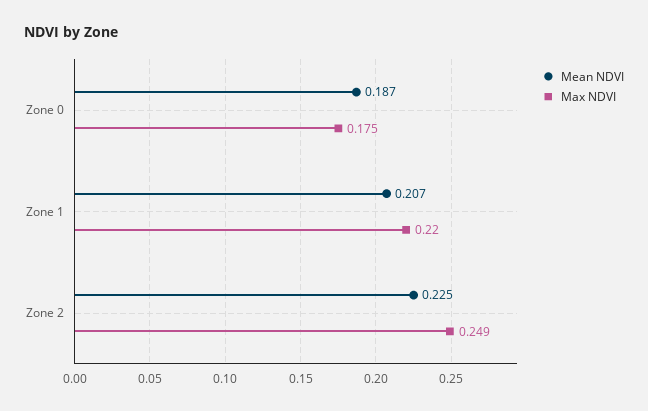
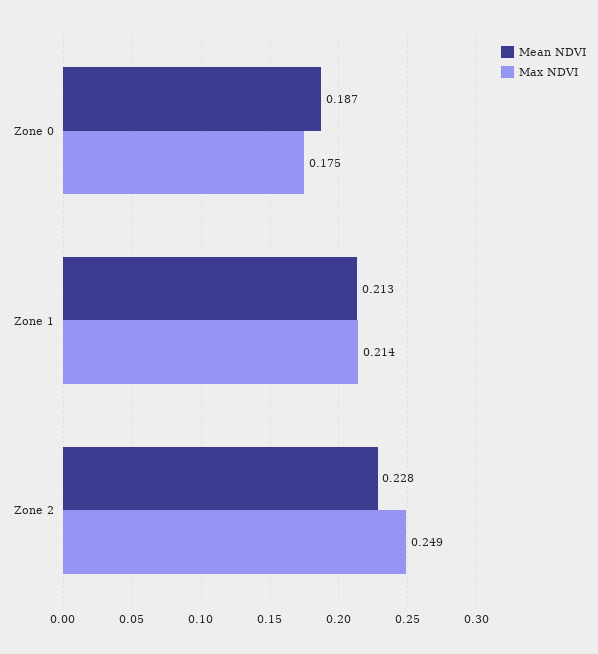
  {
    "Mean NDVI": {
      "Zone 0": 0.187,
-     "Zone 1": 0.207,
+     "Zone 1": 0.213,
-     "Zone 2": 0.225
+     "Zone 2": 0.228
    },
    "Max NDVI": {
      "Zone 0": 0.175,
-     "Zone 1": 0.22,
+     "Zone 1": 0.214,
      "Zone 2": 0.249
    }
  }

